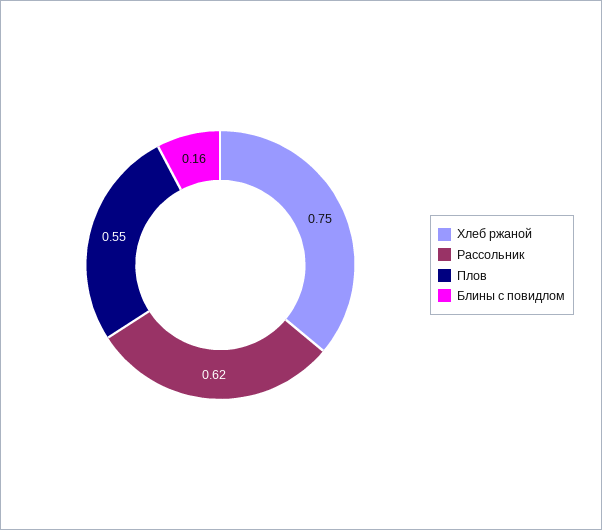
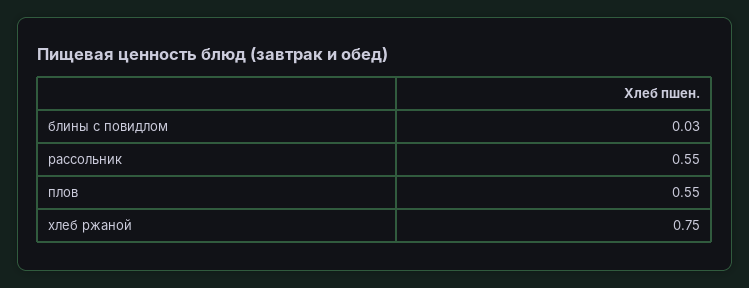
  {
    "Хлеб ржаной": 0.75,
-   "Рассольник": 0.62,
+   "Рассольник": 0.55,
    "Плов": 0.55,
-   "Блины с повидлом": 0.16
+   "Блины с повидлом": 0.03
  }

